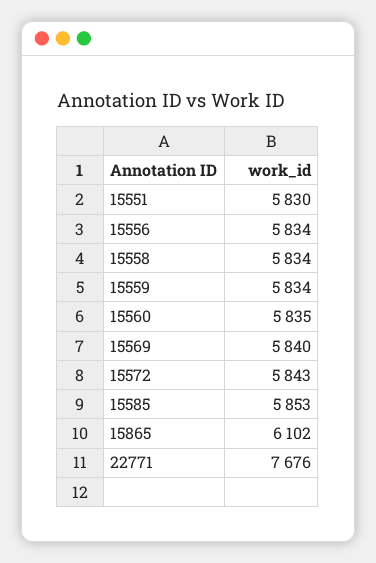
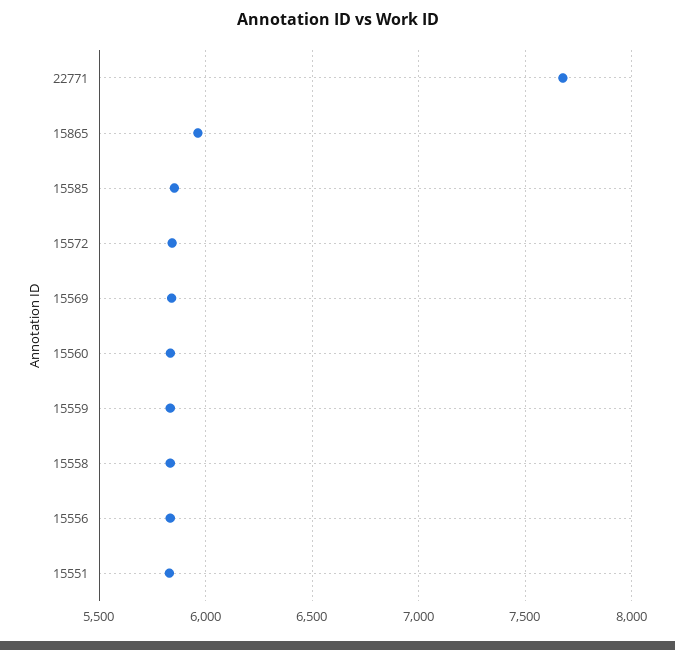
  {
    "15551": 5830,
    "15556": 5834,
    "15558": 5834,
    "15559": 5834,
    "15560": 5835,
    "15569": 5840,
    "15572": 5843,
    "15585": 5853,
-   "15865": 6102,
+   "15865": 5950,
    "22771": 7676
  }

